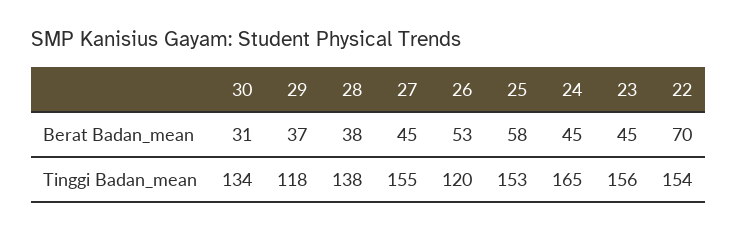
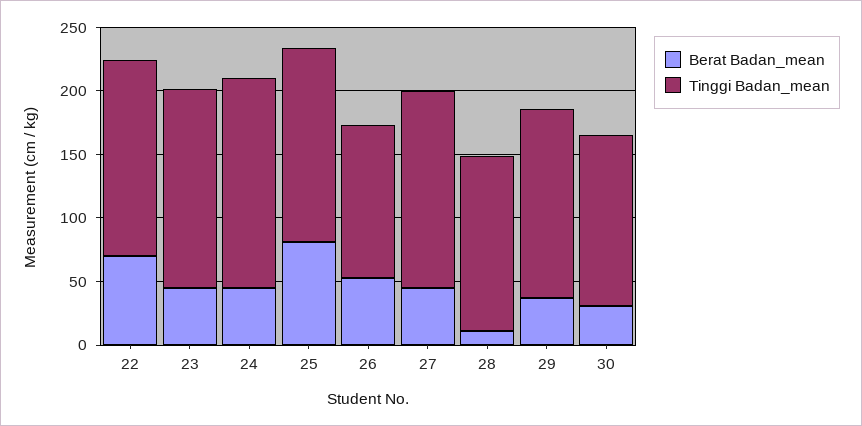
  {
    "Berat Badan_mean": {
      "30": 31,
      "29": 37,
-     "28": 38,
+     "28": 10,
      "27": 45,
      "26": 53,
-     "25": 58,
+     "25": 80,
      "24": 45,
      "23": 45,
      "22": 70
    },
    "Tinggi Badan_mean": {
      "30": 134,
-     "29": 118,
+     "29": 150,
      "28": 138,
      "27": 155,
      "26": 120,
      "25": 153,
      "24": 165,
      "23": 156,
      "22": 154
    }
  }

